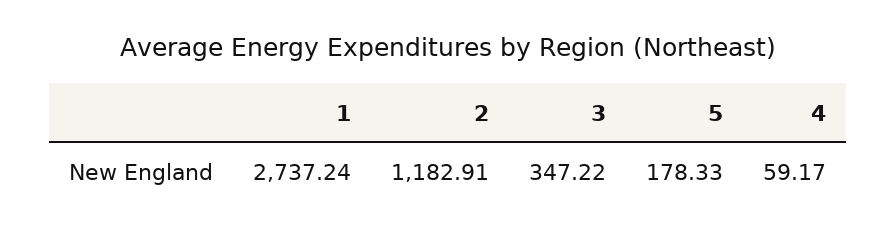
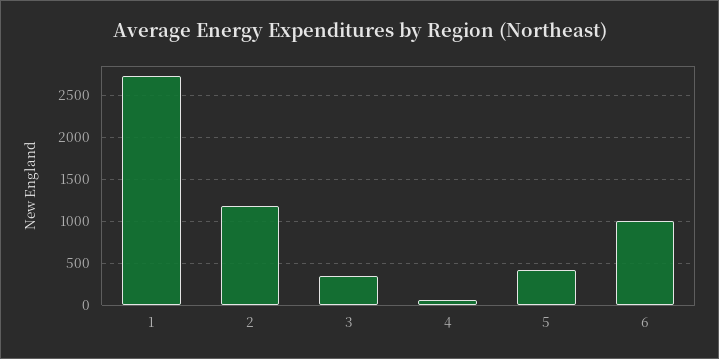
  {
    "1": 2737.24,
    "2": 1182.91,
    "3": 347.22,
-   "5": 178.33,
+   "5": 400,
-   "4": 59.17
+   "4": 59.17,
+   "6": 1000
  }

